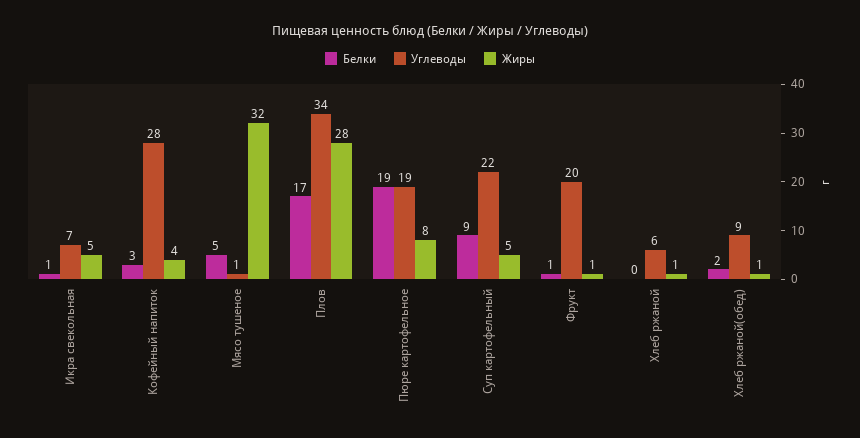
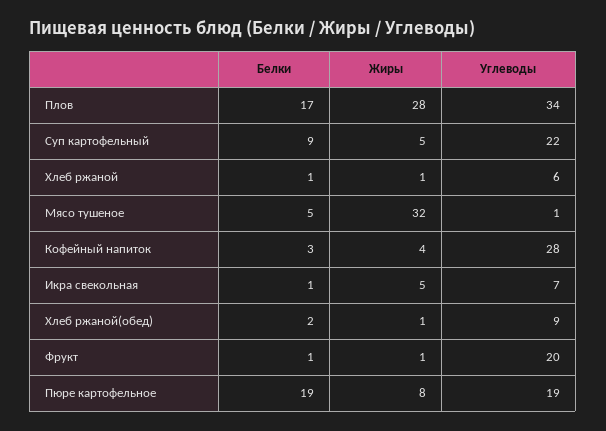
  {
    "Белки": {
      "Икра свекольная": 1,
      "Кофейный напиток": 3,
      "Мясо тушеное": 5,
      "Плов": 17,
      "Пюре картофельное": 19,
      "Суп картофельный": 9,
      "Фрукт": 1,
-     "Хлеб ржаной": 0,
+     "Хлеб ржаной": 1,
      "Хлеб ржаной(обед)": 2
    },
    "Углеводы": {
      "Икра свекольная": 7,
      "Кофейный напиток": 28,
      "Мясо тушеное": 1,
      "Плов": 34,
      "Пюре картофельное": 19,
      "Суп картофельный": 22,
      "Фрукт": 20,
      "Хлеб ржаной": 6,
      "Хлеб ржаной(обед)": 9
    },
    "Жиры": {
      "Икра свекольная": 5,
      "Кофейный напиток": 4,
      "Мясо тушеное": 32,
      "Плов": 28,
      "Пюре картофельное": 8,
      "Суп картофельный": 5,
      "Фрукт": 1,
      "Хлеб ржаной": 1,
      "Хлеб ржаной(обед)": 1
    }
  }

